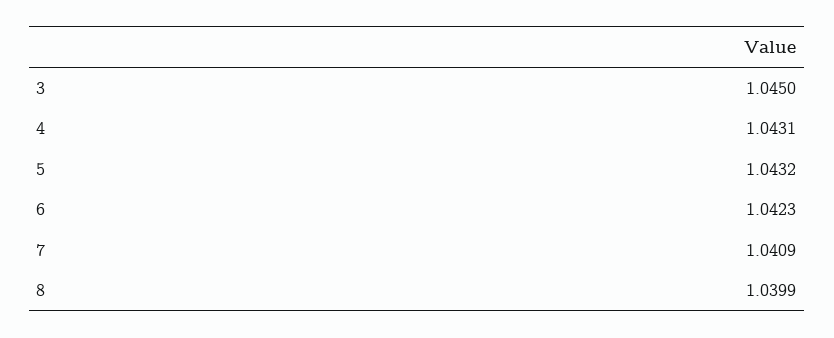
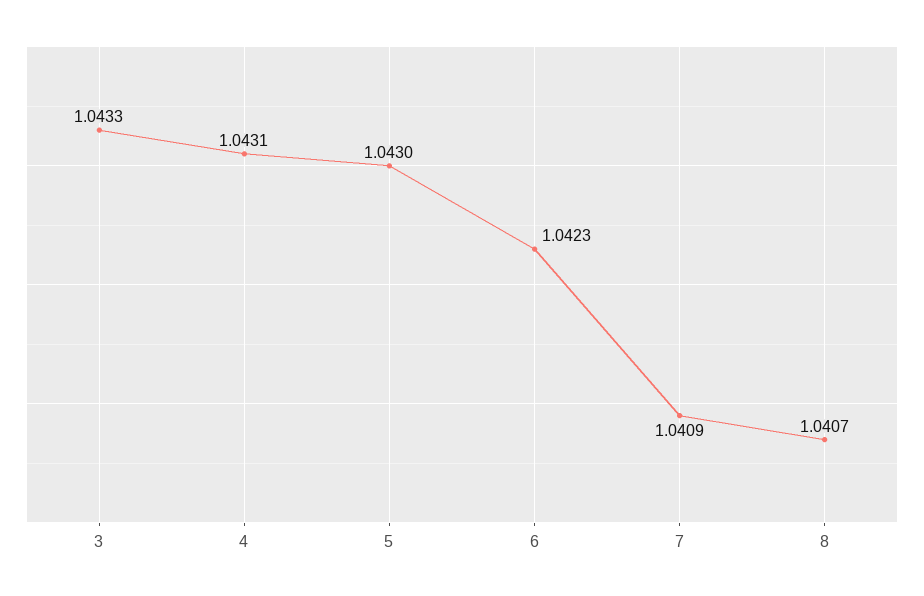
  {
-   "3": 1.045,
+   "3": 1.0433,
    "4": 1.0431,
-   "5": 1.0432,
+   "5": 1.043,
    "6": 1.0423,
    "7": 1.0409,
-   "8": 1.0399
+   "8": 1.0407
  }

